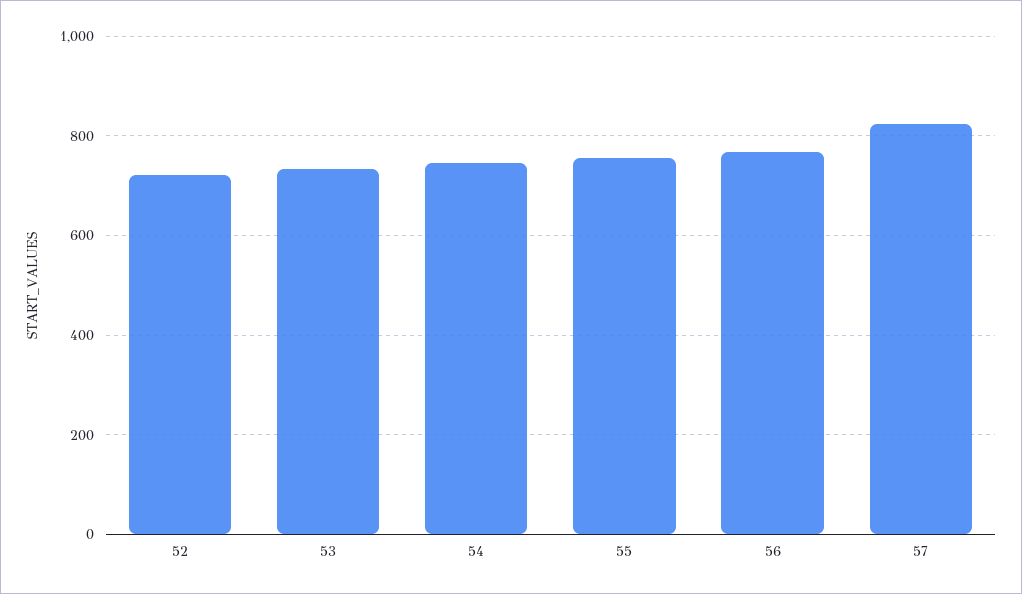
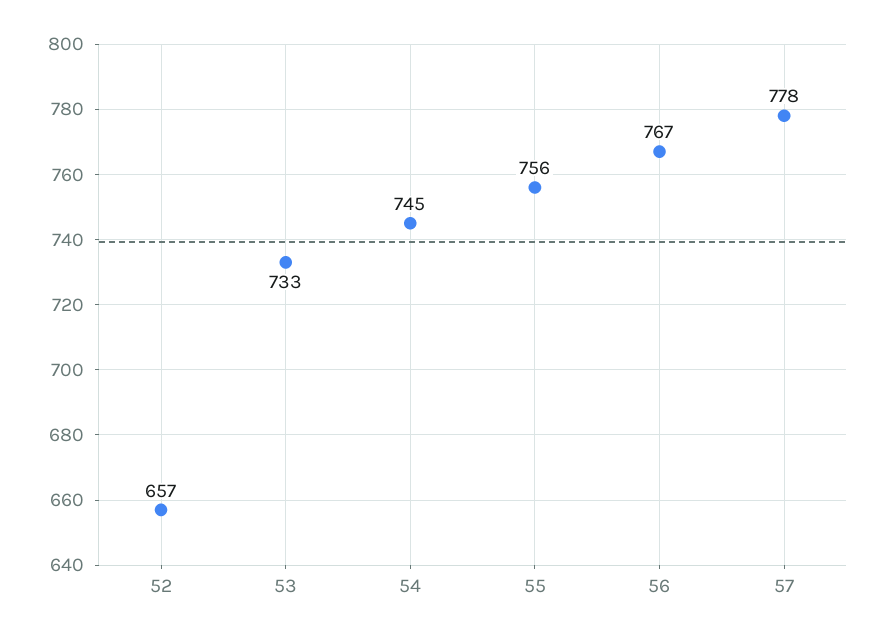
  {
-   "52": 720,
+   "52": 657,
    "53": 733,
    "54": 745,
    "55": 756,
    "56": 767,
-   "57": 820
+   "57": 778
  }

